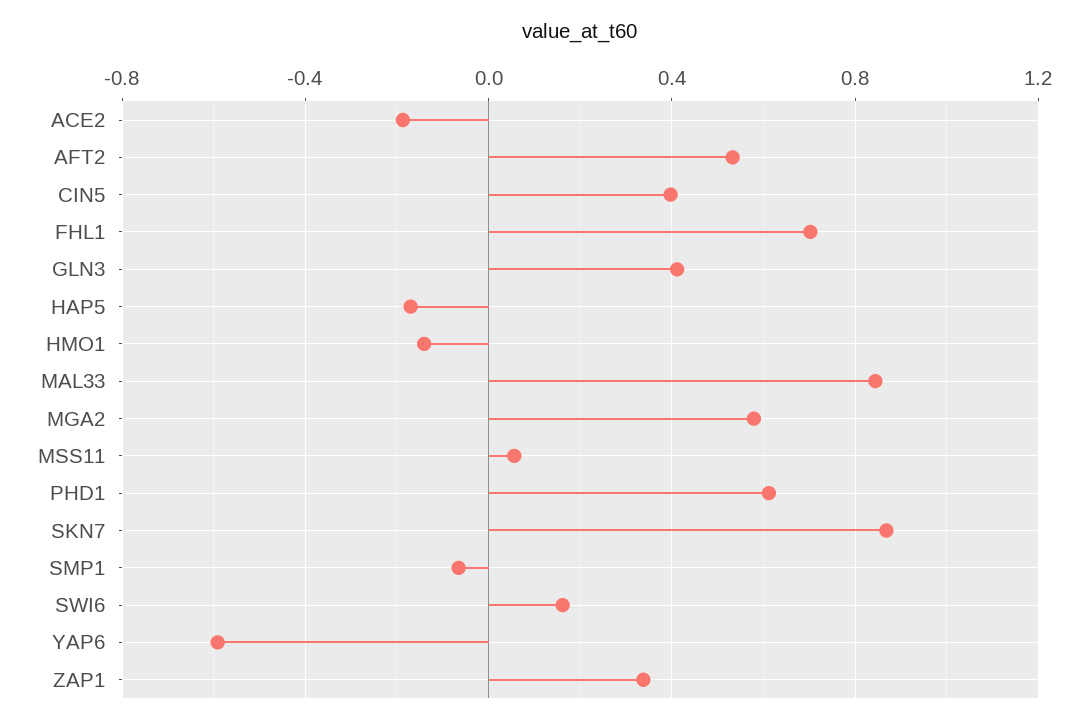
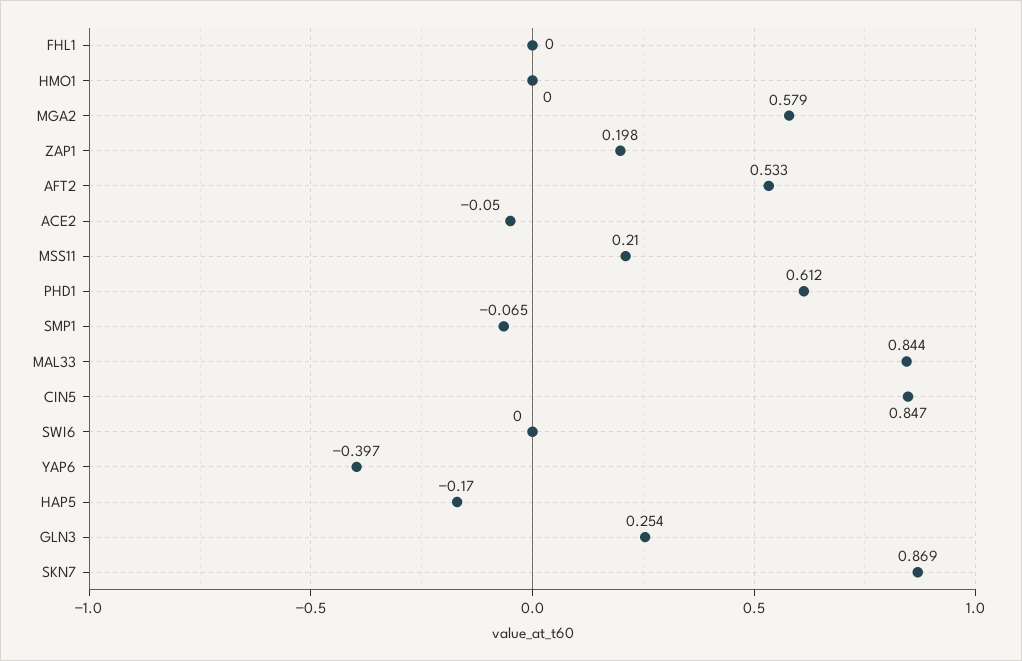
  {
-   "ACE2": -0.2,
+   "ACE2": -0.05,
    "AFT2": 0.533,
-   "CIN5": 0.4,
+   "CIN5": 0.847,
-   "FHL1": 0.7,
+   "FHL1": 0,
-   "GLN3": 0.4,
+   "GLN3": 0.254,
    "HAP5": -0.17,
-   "HMO1": -0.15,
+   "HMO1": 0,
    "MAL33": 0.844,
    "MGA2": 0.579,
-   "MSS11": 0.05,
+   "MSS11": 0.21,
    "PHD1": 0.612,
    "SKN7": 0.869,
    "SMP1": -0.065,
-   "SWI6": 0.15,
+   "SWI6": 0,
-   "YAP6": -0.6,
+   "YAP6": -0.397,
-   "ZAP1": 0.35
+   "ZAP1": 0.198
  }

